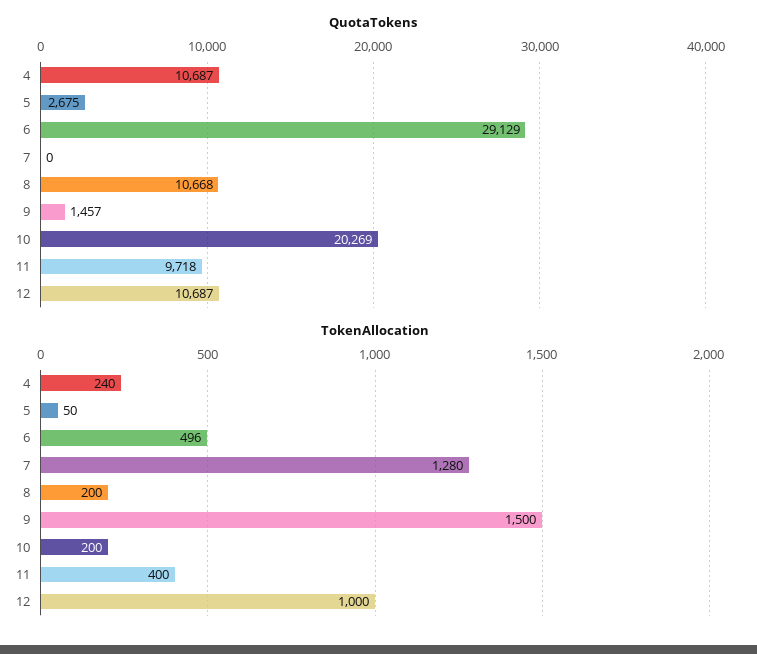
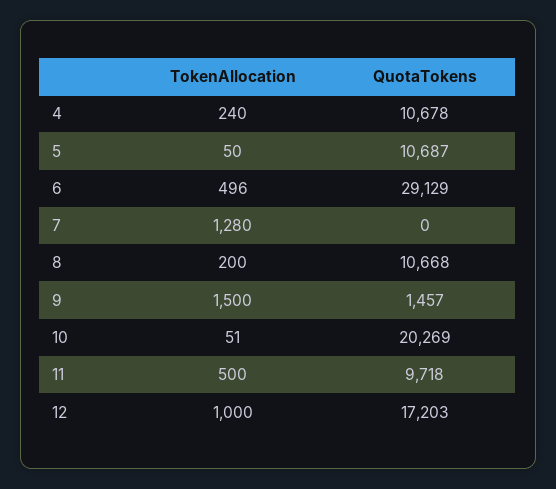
  {
    "QuotaTokens": {
-     "4": 10687,
+     "4": 10678,
-     "5": 2675,
+     "5": 10687,
      "6": 29129,
      "7": 0,
      "8": 10668,
      "9": 1457,
      "10": 20269,
      "11": 9718,
-     "12": 10687
+     "12": 17203
    },
    "TokenAllocation": {
      "4": 240,
      "5": 50,
      "6": 496,
      "7": 1280,
      "8": 200,
      "9": 1500,
-     "10": 200,
+     "10": 51,
-     "11": 400,
+     "11": 500,
      "12": 1000
    }
  }

